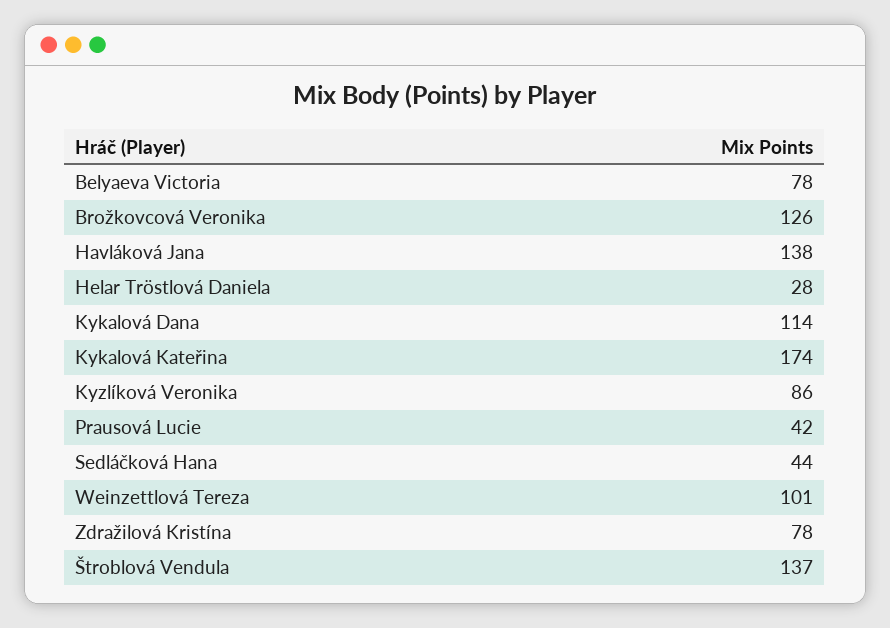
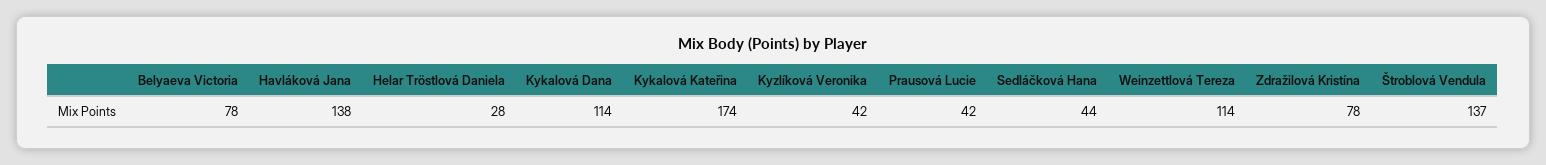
  {
    "Belyaeva Victoria": 78,
-   "Brožkovcová Veronika": 126,
    "Havláková Jana": 138,
    "Helar Tröstlová Daniela": 28,
    "Kykalová Dana": 114,
    "Kykalová Kateřina": 174,
-   "Kyzlíková Veronika": 86,
+   "Kyzlíková Veronika": 42,
    "Prausová Lucie": 42,
    "Sedláčková Hana": 44,
-   "Weinzettlová Tereza": 101,
+   "Weinzettlová Tereza": 114,
    "Zdražilová Kristína": 78,
    "Štroblová Vendula": 137
  }

